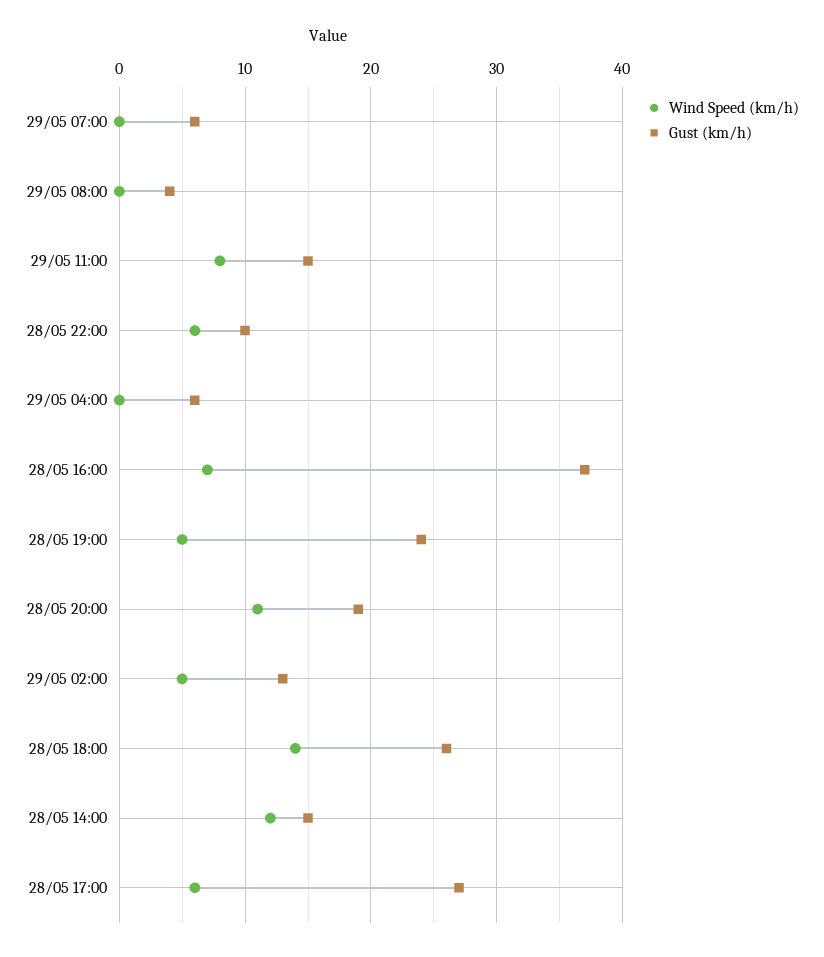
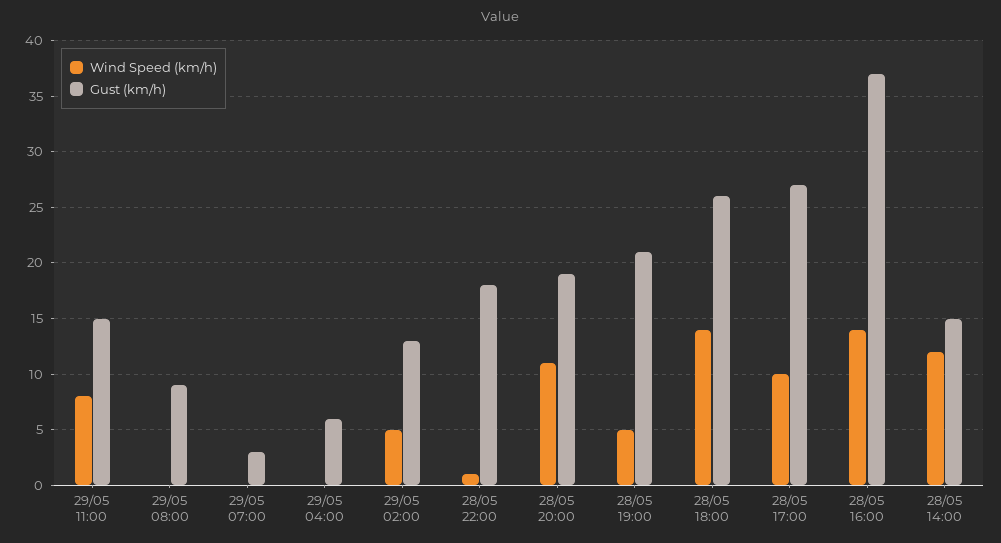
  {
    "Wind Speed (km/h)": {
      "29/05 07:00": 0,
      "29/05 08:00": 0,
      "29/05 11:00": 8,
-     "28/05 22:00": 6,
+     "28/05 22:00": 1,
      "29/05 04:00": 0,
-     "28/05 16:00": 7,
+     "28/05 16:00": 14,
      "28/05 19:00": 5,
      "28/05 20:00": 11,
      "29/05 02:00": 5,
      "28/05 18:00": 14,
      "28/05 14:00": 12,
-     "28/05 17:00": 6
+     "28/05 17:00": 10
    },
    "Gust (km/h)": {
-     "29/05 07:00": 6,
+     "29/05 07:00": 3,
-     "29/05 08:00": 4,
+     "29/05 08:00": 9,
      "29/05 11:00": 15,
-     "28/05 22:00": 10,
+     "28/05 22:00": 18,
      "29/05 04:00": 6,
      "28/05 16:00": 37,
-     "28/05 19:00": 24,
+     "28/05 19:00": 21,
      "28/05 20:00": 19,
      "29/05 02:00": 13,
      "28/05 18:00": 26,
      "28/05 14:00": 15,
      "28/05 17:00": 27
    }
  }

